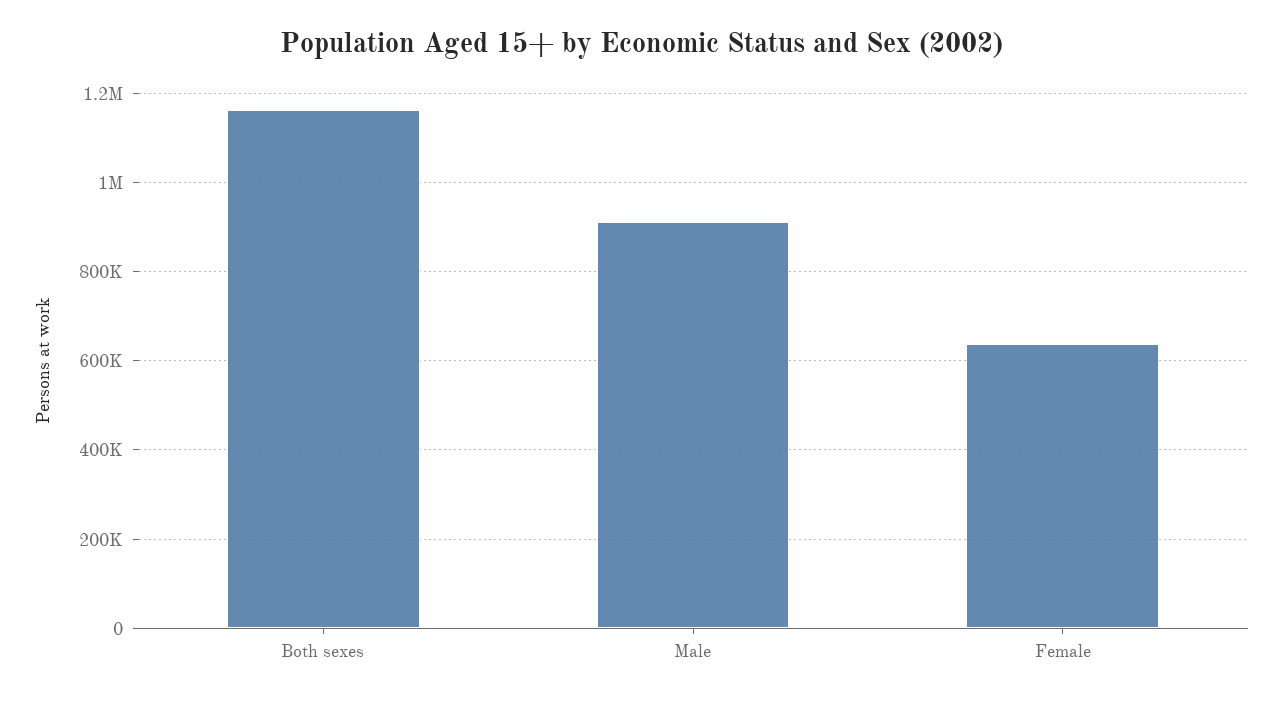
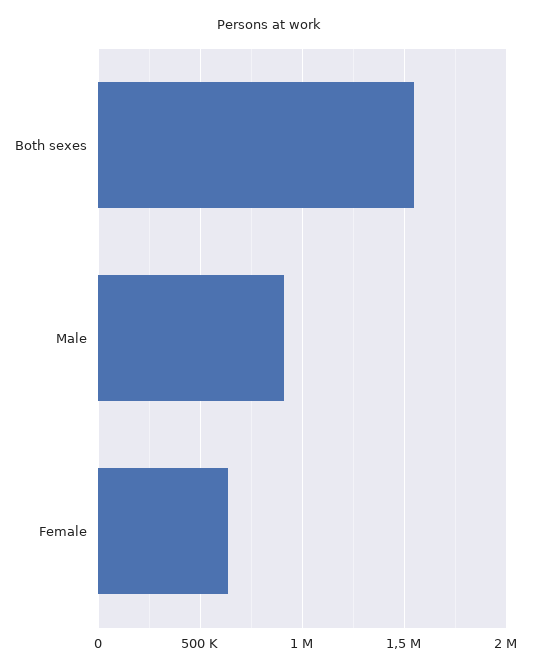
  {
-   "Both sexes": 1160000,
+   "Both sexes": 1550000,
    "Male": 920000,
    "Female": 640000
  }

